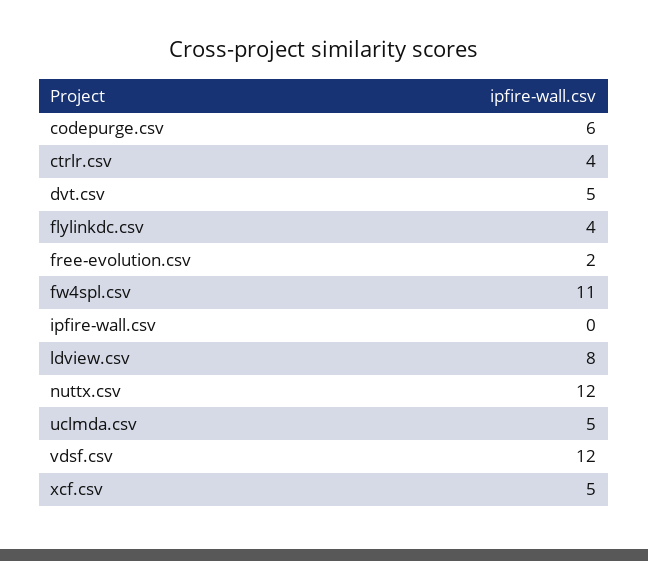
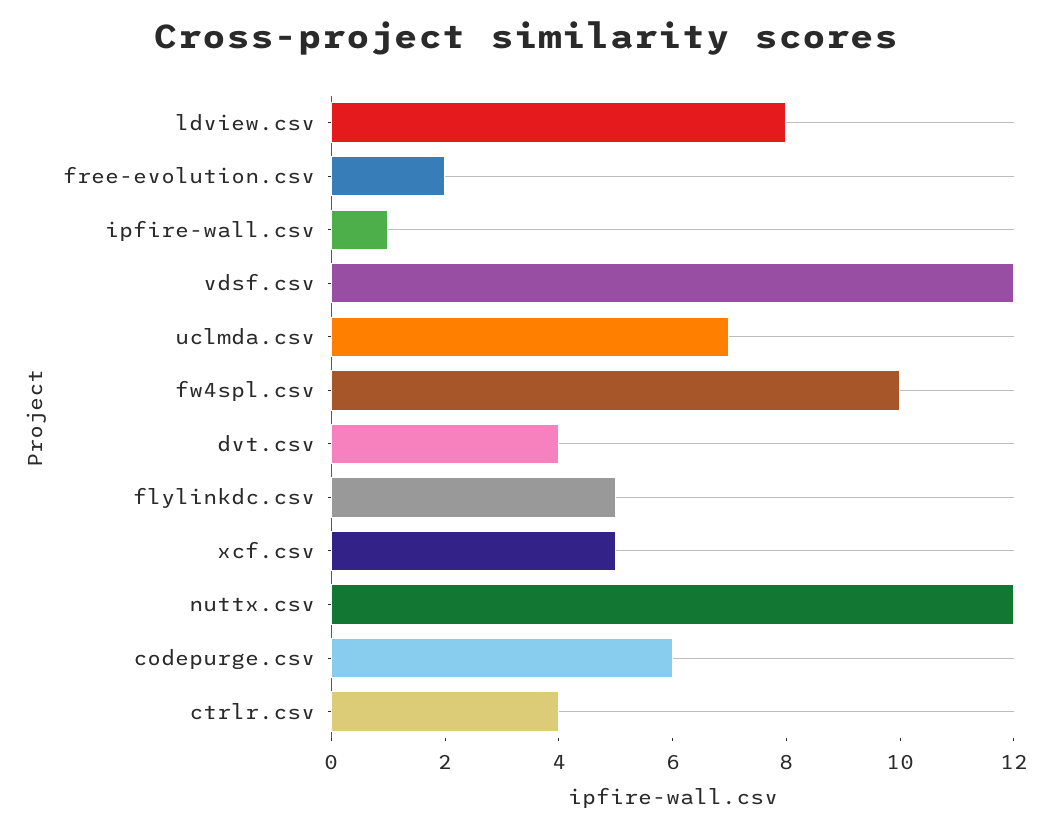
  {
    "codepurge.csv": 6,
    "ctrlr.csv": 4,
-   "dvt.csv": 5,
+   "dvt.csv": 4,
-   "flylinkdc.csv": 4,
+   "flylinkdc.csv": 5,
    "free-evolution.csv": 2,
-   "fw4spl.csv": 11,
+   "fw4spl.csv": 10,
-   "ipfire-wall.csv": 0,
+   "ipfire-wall.csv": 1,
    "ldview.csv": 8,
    "nuttx.csv": 12,
-   "uclmda.csv": 5,
+   "uclmda.csv": 7,
    "vdsf.csv": 12,
    "xcf.csv": 5
  }

